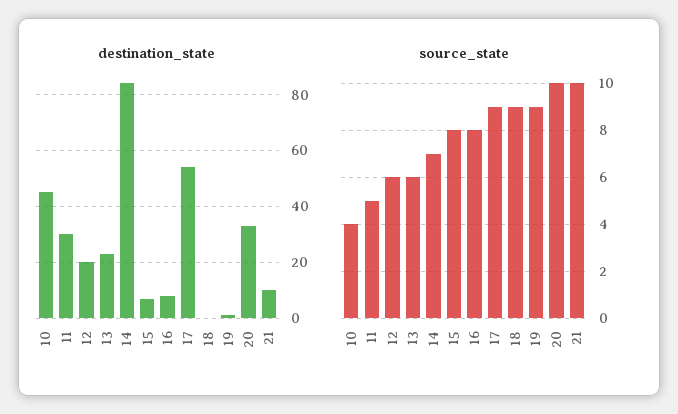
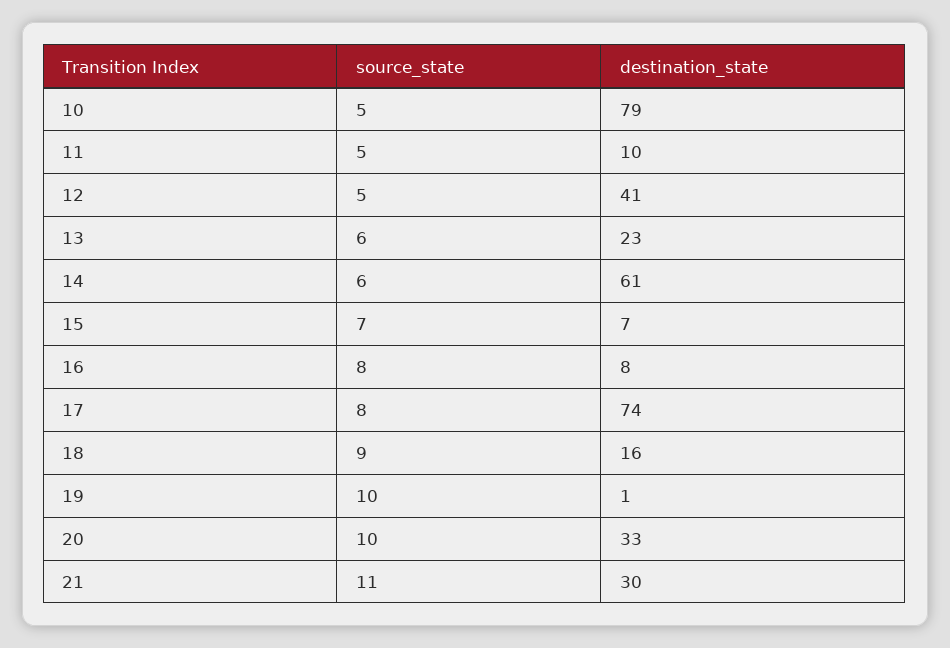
  {
    "destination_state": {
-     "10": 45,
+     "10": 79,
-     "11": 30,
+     "11": 10,
-     "12": 20,
+     "12": 41,
      "13": 23,
-     "14": 85,
+     "14": 61,
      "15": 7,
      "16": 8,
-     "17": 55,
+     "17": 74,
-     "18": 0,
+     "18": 16,
      "19": 1,
      "20": 33,
-     "21": 10
+     "21": 30
    },
    "source_state": {
-     "10": 4,
+     "10": 5,
      "11": 5,
-     "12": 6,
+     "12": 5,
      "13": 6,
-     "14": 7,
+     "14": 6,
-     "15": 8,
+     "15": 7,
      "16": 8,
-     "17": 9,
+     "17": 8,
      "18": 9,
-     "19": 9,
+     "19": 10,
      "20": 10,
-     "21": 10
+     "21": 11
    }
  }

